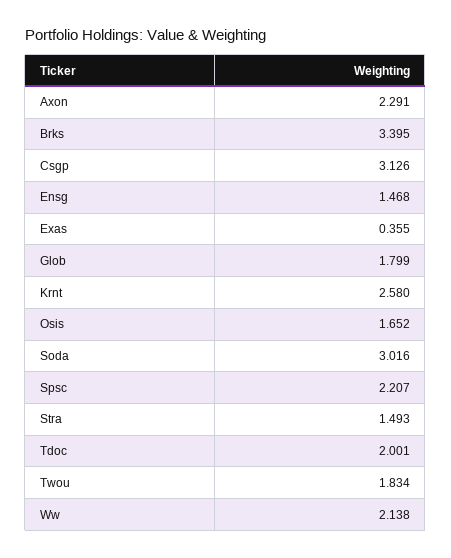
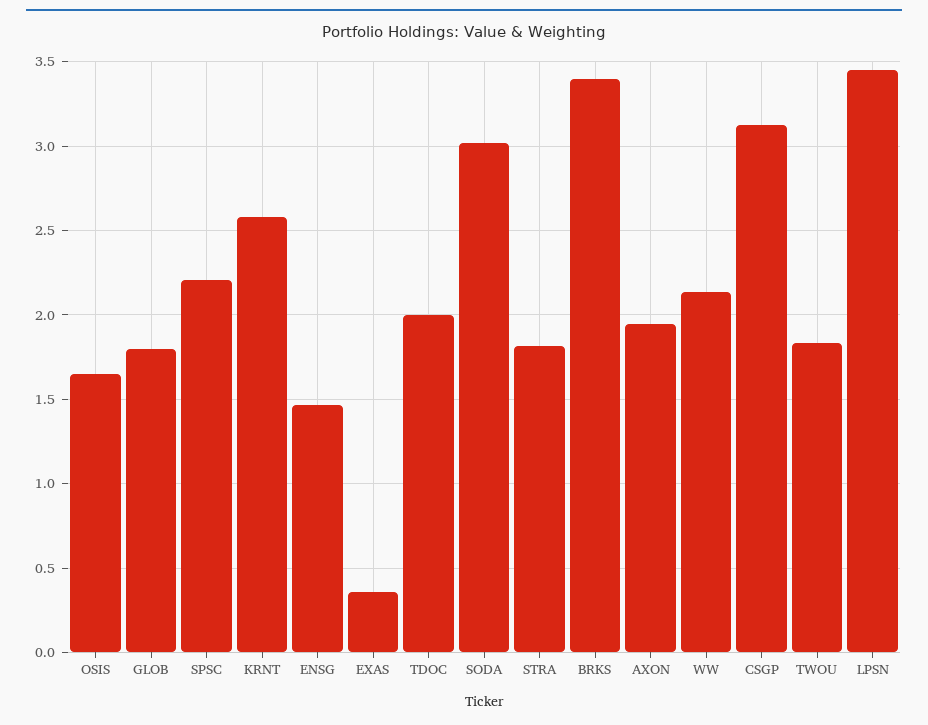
  {
-   "Axon": 2.291,
+   "Axon": 1.95,
    "Brks": 3.395,
    "Csgp": 3.126,
    "Ensg": 1.468,
    "Exas": 0.355,
    "Glob": 1.799,
    "Krnt": 2.58,
    "Osis": 1.652,
    "Soda": 3.016,
    "Spsc": 2.207,
-   "Stra": 1.493,
+   "Stra": 1.8,
    "Tdoc": 2.001,
    "Twou": 1.834,
-   "Ww": 2.138
+   "Ww": 2.138,
+   "LPSN": 3.45
  }

